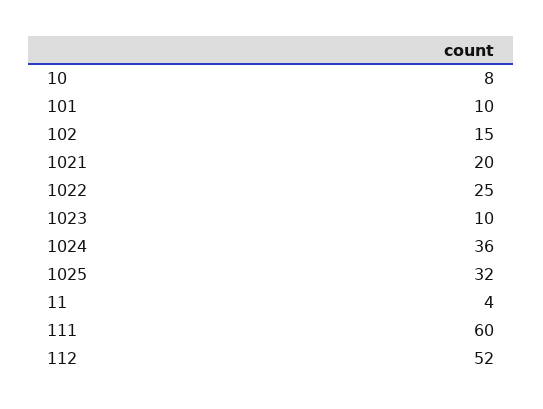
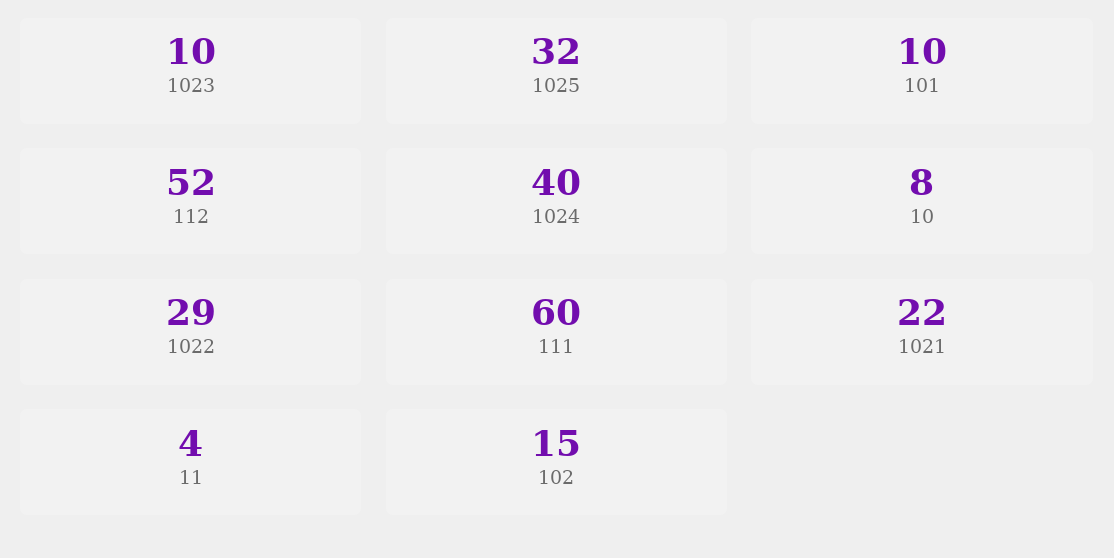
  {
    "10": 8,
    "101": 10,
    "102": 15,
-   "1021": 20,
+   "1021": 22,
-   "1022": 25,
+   "1022": 29,
    "1023": 10,
-   "1024": 36,
+   "1024": 40,
    "1025": 32,
    "11": 4,
    "111": 60,
    "112": 52
  }

